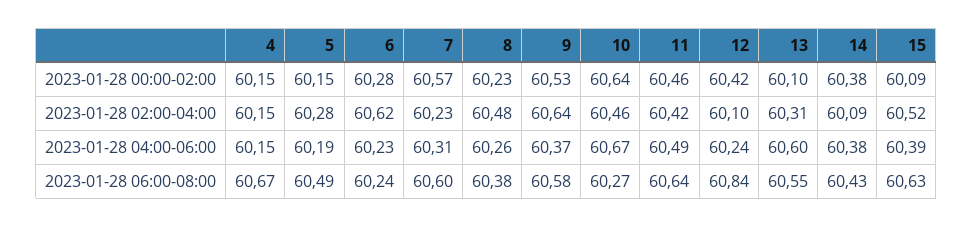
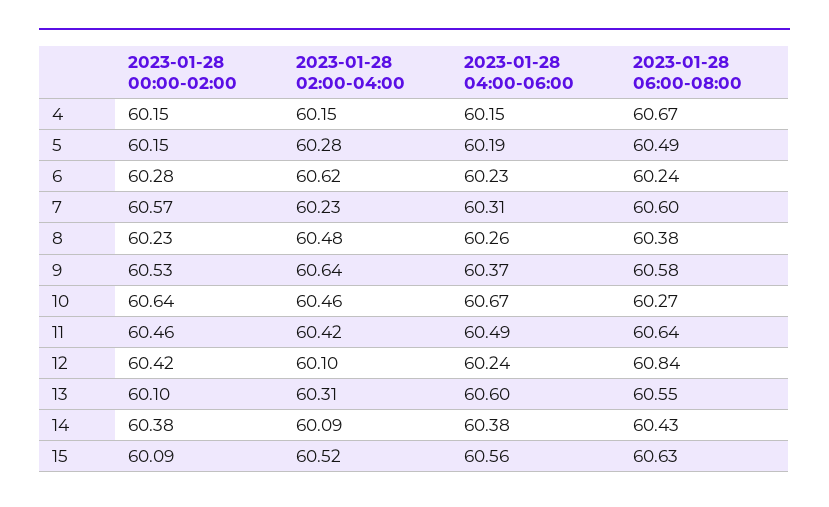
  {
    "4": {
      "2023-01-28 00:00-02:00": 60.15,
      "2023-01-28 02:00-04:00": 60.15,
      "2023-01-28 04:00-06:00": 60.15,
      "2023-01-28 06:00-08:00": 60.67
    },
    "5": {
      "2023-01-28 00:00-02:00": 60.15,
      "2023-01-28 02:00-04:00": 60.28,
      "2023-01-28 04:00-06:00": 60.19,
      "2023-01-28 06:00-08:00": 60.49
    },
    "6": {
      "2023-01-28 00:00-02:00": 60.28,
      "2023-01-28 02:00-04:00": 60.62,
      "2023-01-28 04:00-06:00": 60.23,
      "2023-01-28 06:00-08:00": 60.24
    },
    "7": {
      "2023-01-28 00:00-02:00": 60.57,
      "2023-01-28 02:00-04:00": 60.23,
      "2023-01-28 04:00-06:00": 60.31,
      "2023-01-28 06:00-08:00": 60.6
    },
    "8": {
      "2023-01-28 00:00-02:00": 60.23,
      "2023-01-28 02:00-04:00": 60.48,
      "2023-01-28 04:00-06:00": 60.26,
      "2023-01-28 06:00-08:00": 60.38
    },
    "9": {
      "2023-01-28 00:00-02:00": 60.53,
      "2023-01-28 02:00-04:00": 60.64,
      "2023-01-28 04:00-06:00": 60.37,
      "2023-01-28 06:00-08:00": 60.58
    },
    "10": {
      "2023-01-28 00:00-02:00": 60.64,
      "2023-01-28 02:00-04:00": 60.46,
      "2023-01-28 04:00-06:00": 60.67,
      "2023-01-28 06:00-08:00": 60.27
    },
    "11": {
      "2023-01-28 00:00-02:00": 60.46,
      "2023-01-28 02:00-04:00": 60.42,
      "2023-01-28 04:00-06:00": 60.49,
      "2023-01-28 06:00-08:00": 60.64
    },
    "12": {
      "2023-01-28 00:00-02:00": 60.42,
      "2023-01-28 02:00-04:00": 60.1,
      "2023-01-28 04:00-06:00": 60.24,
      "2023-01-28 06:00-08:00": 60.84
    },
    "13": {
      "2023-01-28 00:00-02:00": 60.1,
      "2023-01-28 02:00-04:00": 60.31,
      "2023-01-28 04:00-06:00": 60.6,
      "2023-01-28 06:00-08:00": 60.55
    },
    "14": {
      "2023-01-28 00:00-02:00": 60.38,
      "2023-01-28 02:00-04:00": 60.09,
      "2023-01-28 04:00-06:00": 60.38,
      "2023-01-28 06:00-08:00": 60.43
    },
    "15": {
      "2023-01-28 00:00-02:00": 60.09,
      "2023-01-28 02:00-04:00": 60.52,
-     "2023-01-28 04:00-06:00": 60.39,
+     "2023-01-28 04:00-06:00": 60.56,
      "2023-01-28 06:00-08:00": 60.63
    }
  }

